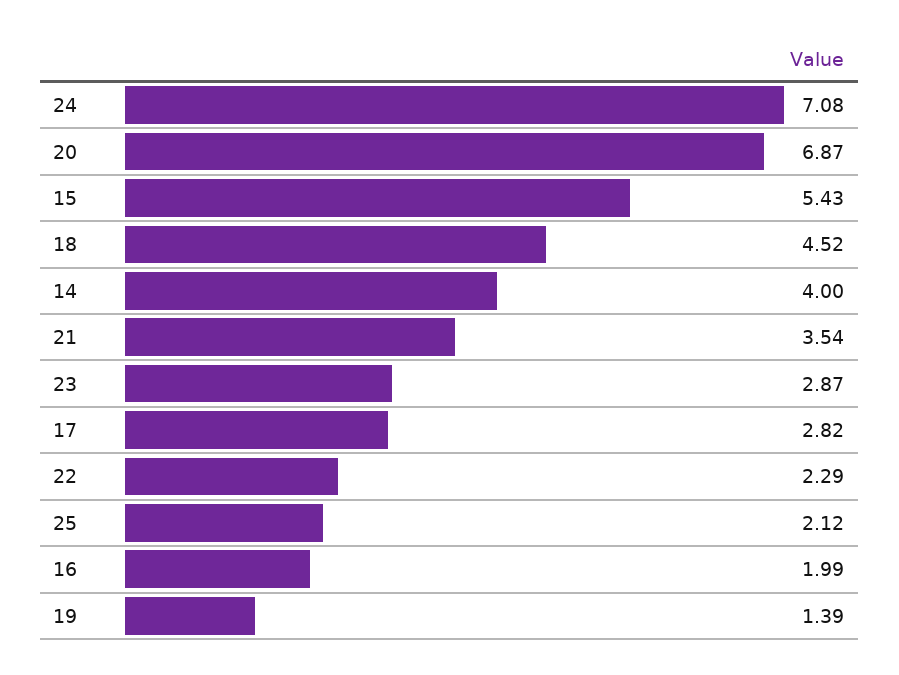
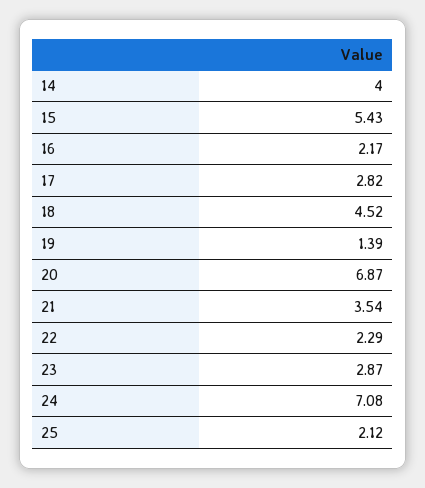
  {
    "24": 7.08,
    "20": 6.87,
    "15": 5.43,
    "18": 4.52,
    "14": 4,
    "21": 3.54,
    "23": 2.87,
    "17": 2.82,
    "22": 2.29,
    "25": 2.12,
-   "16": 1.99,
+   "16": 2.17,
    "19": 1.39
  }

